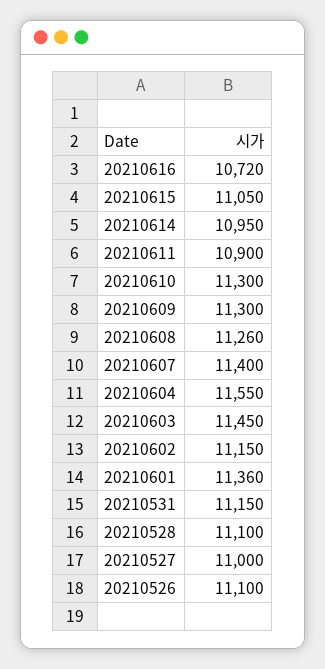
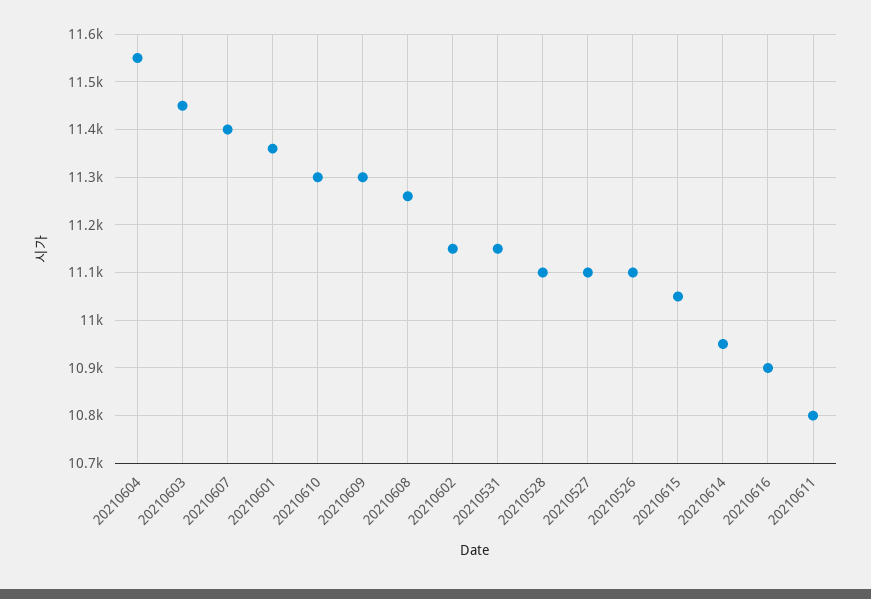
  {
-   "20210616": 10720,
+   "20210616": 10900,
    "20210615": 11050,
    "20210614": 10950,
-   "20210611": 10900,
+   "20210611": 10800,
    "20210610": 11300,
    "20210609": 11300,
    "20210608": 11260,
    "20210607": 11400,
    "20210604": 11550,
    "20210603": 11450,
    "20210602": 11150,
    "20210601": 11360,
    "20210531": 11150,
    "20210528": 11100,
-   "20210527": 11000,
+   "20210527": 11100,
    "20210526": 11100
  }

